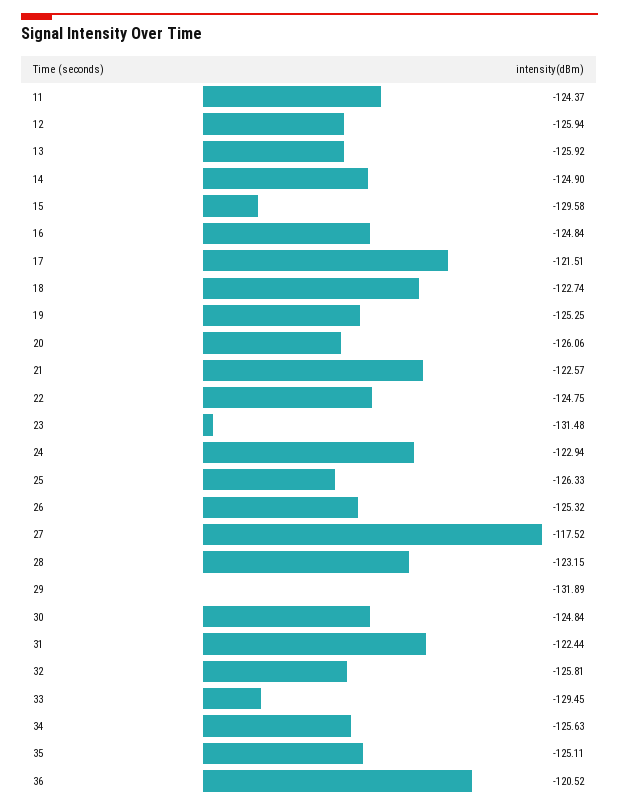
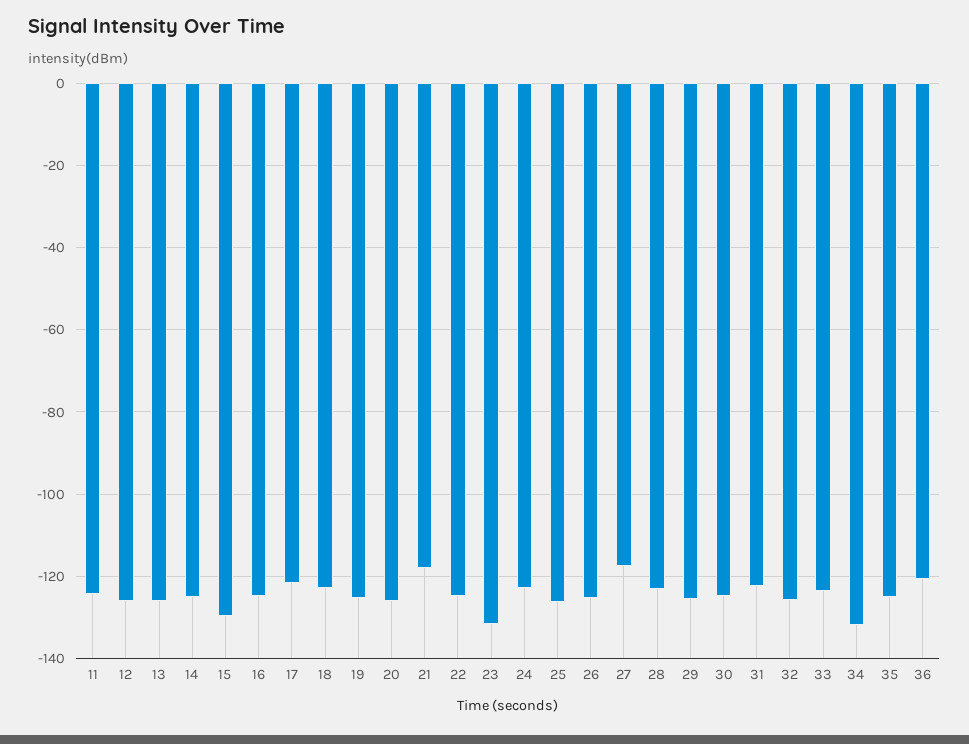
  {
    "11": -124.37,
    "12": -125.94,
    "13": -125.92,
    "14": -124.9,
    "15": -129.58,
    "16": -124.84,
    "17": -121.51,
    "18": -122.74,
    "19": -125.25,
    "20": -126.06,
-   "21": -122.57,
+   "21": -118,
    "22": -124.75,
    "23": -131.48,
    "24": -122.94,
    "25": -126.33,
    "26": -125.32,
    "27": -117.52,
    "28": -123.15,
-   "29": -131.89,
+   "29": -126,
    "30": -124.84,
    "31": -122.44,
    "32": -125.81,
-   "33": -129.45,
+   "33": -124,
-   "34": -125.63,
+   "34": -132,
    "35": -125.11,
    "36": -120.52
  }

